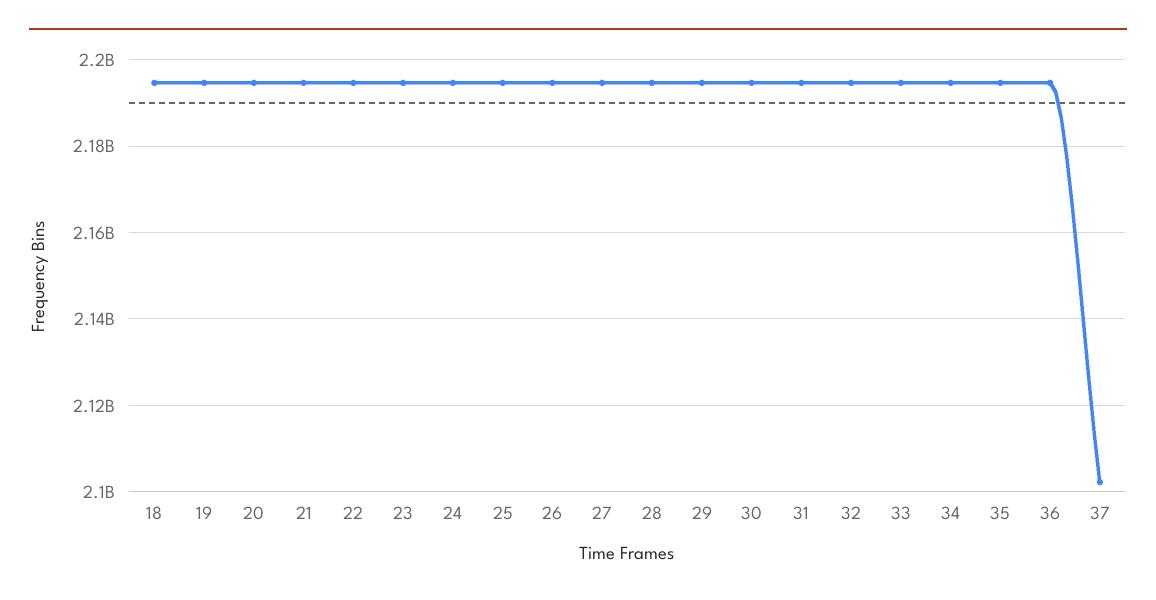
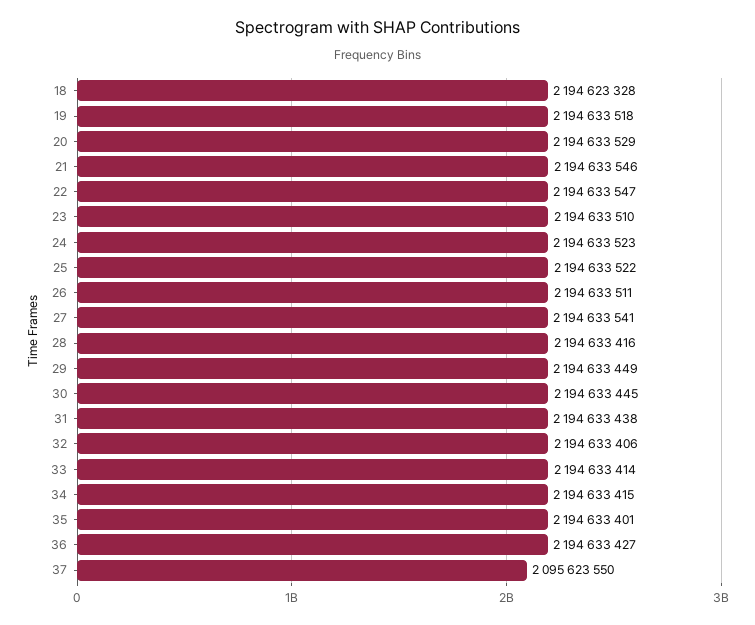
  {
    "18": 2194623328,
    "19": 2194633518,
    "20": 2194633529,
    "21": 2194633546,
    "22": 2194633547,
    "23": 2194633510,
    "24": 2194633523,
    "25": 2194633522,
    "26": 2194633511,
    "27": 2194633541,
    "28": 2194633416,
    "29": 2194633449,
    "30": 2194633445,
    "31": 2194633438,
    "32": 2194633406,
    "33": 2194633414,
    "34": 2194633415,
    "35": 2194633401,
    "36": 2194633427,
-   "37": 2102000000
+   "37": 2095623550
  }

